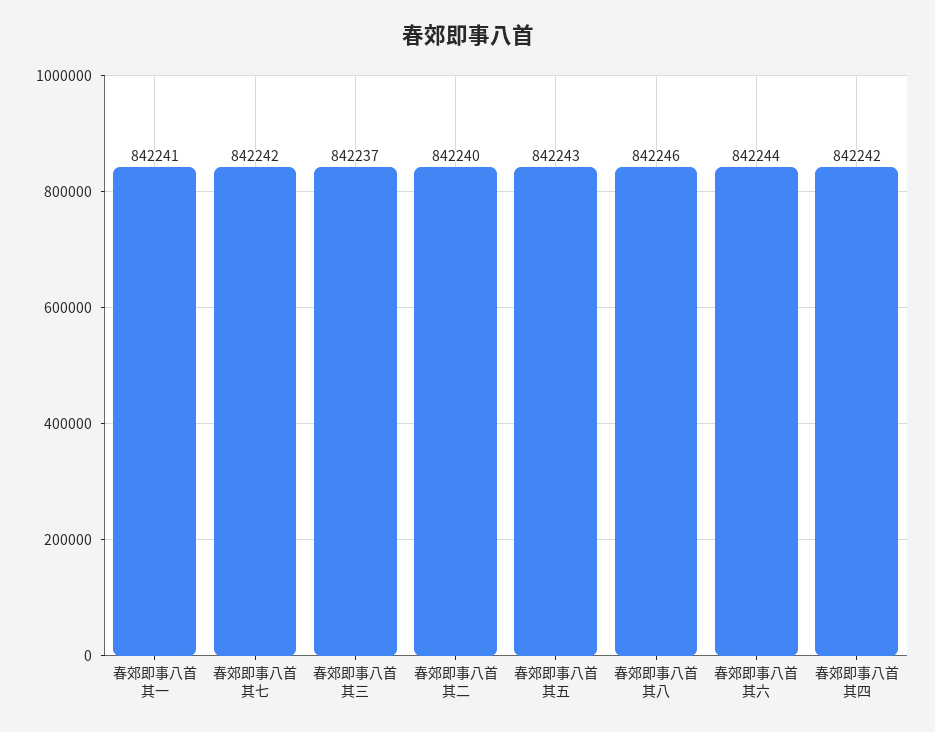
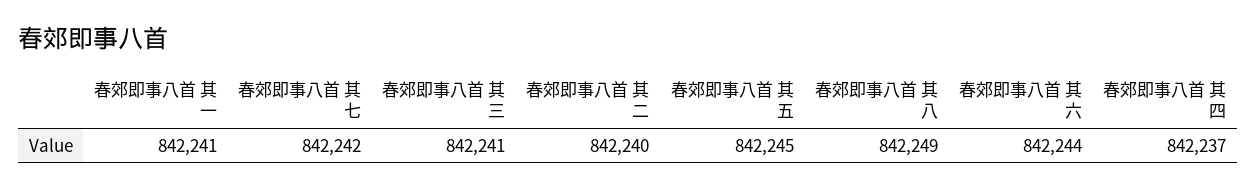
  {
    "春郊即事八首 其一": 842241,
    "春郊即事八首 其七": 842242,
-   "春郊即事八首 其三": 842237,
+   "春郊即事八首 其三": 842241,
    "春郊即事八首 其二": 842240,
-   "春郊即事八首 其五": 842243,
+   "春郊即事八首 其五": 842245,
-   "春郊即事八首 其八": 842246,
+   "春郊即事八首 其八": 842249,
    "春郊即事八首 其六": 842244,
-   "春郊即事八首 其四": 842242
+   "春郊即事八首 其四": 842237
  }

